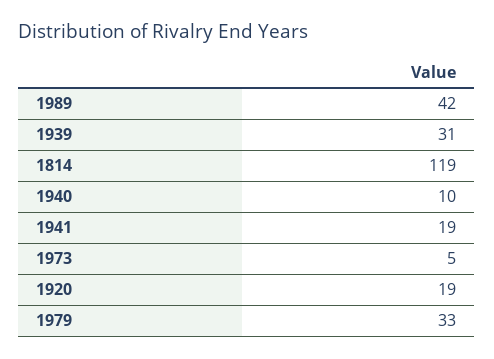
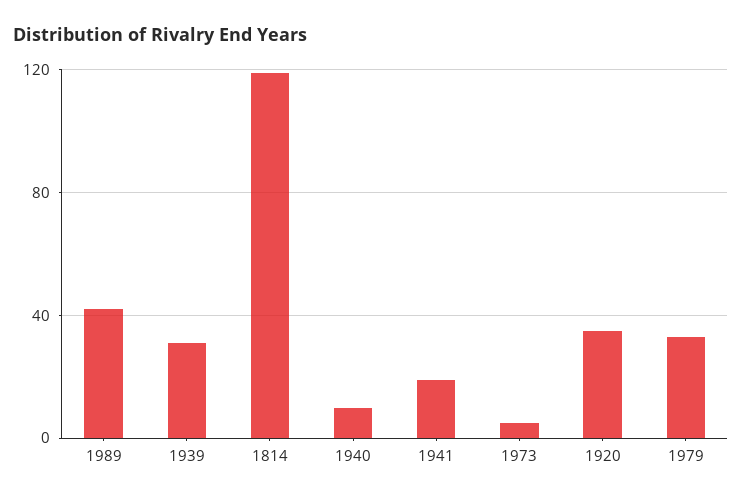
  {
    "1989": 42,
    "1939": 31,
    "1814": 119,
    "1940": 10,
    "1941": 19,
    "1973": 5,
-   "1920": 19,
+   "1920": 35,
    "1979": 33
  }

